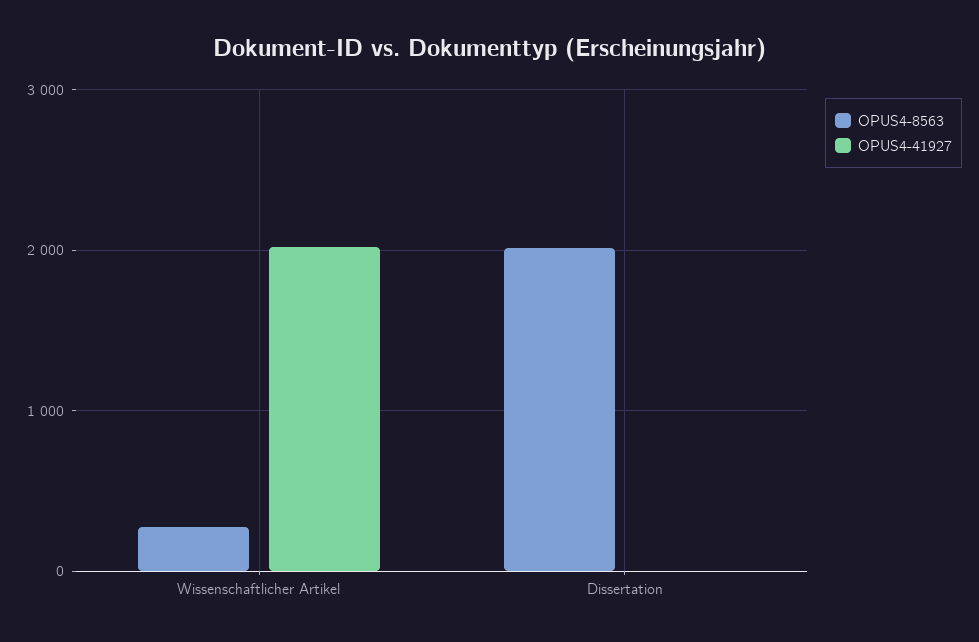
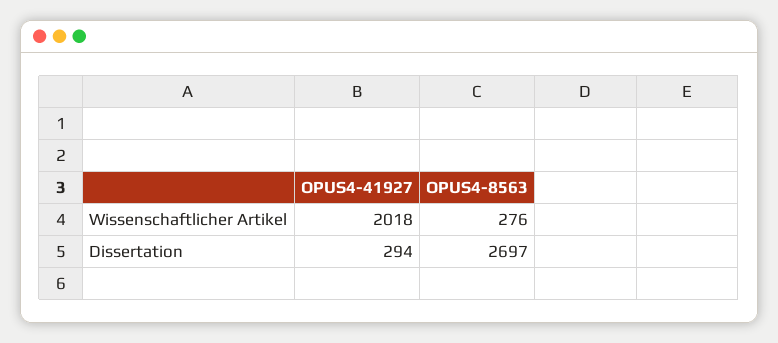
  {
    "OPUS4-8563": {
      "Wissenschaftlicher Artikel": 276,
-     "Dissertation": 2000
+     "Dissertation": 2697
    },
    "OPUS4-41927": {
      "Wissenschaftlicher Artikel": 2018,
-     "Dissertation": 0
+     "Dissertation": 294
    }
  }

